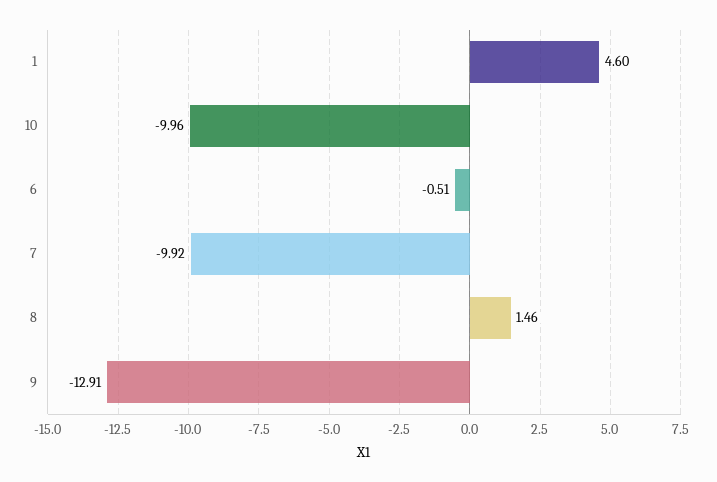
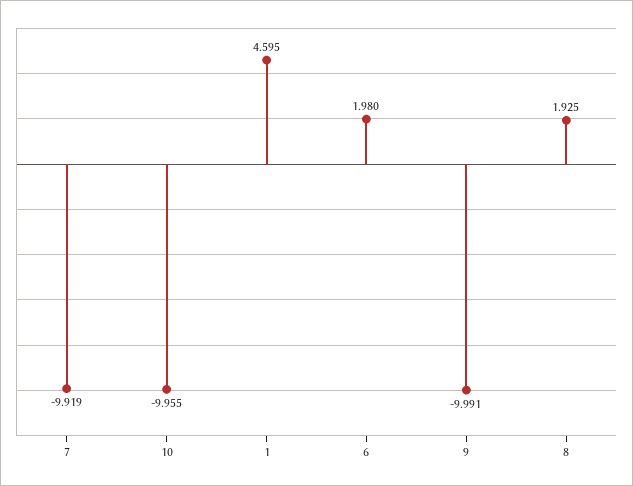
  {
    "1": 4.595,
    "10": -9.955,
-   "6": -0.51,
+   "6": 1.98,
    "7": -9.919,
-   "8": 1.46,
+   "8": 1.925,
-   "9": -12.91
+   "9": -9.991
  }

